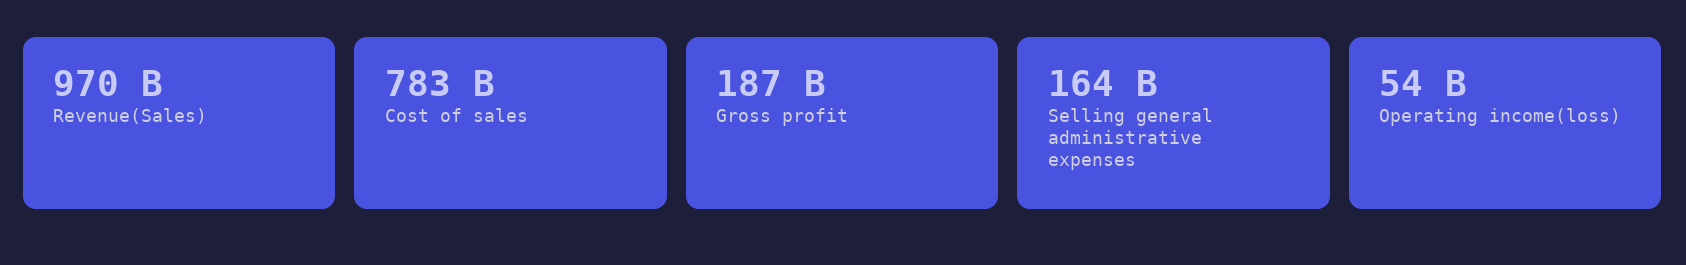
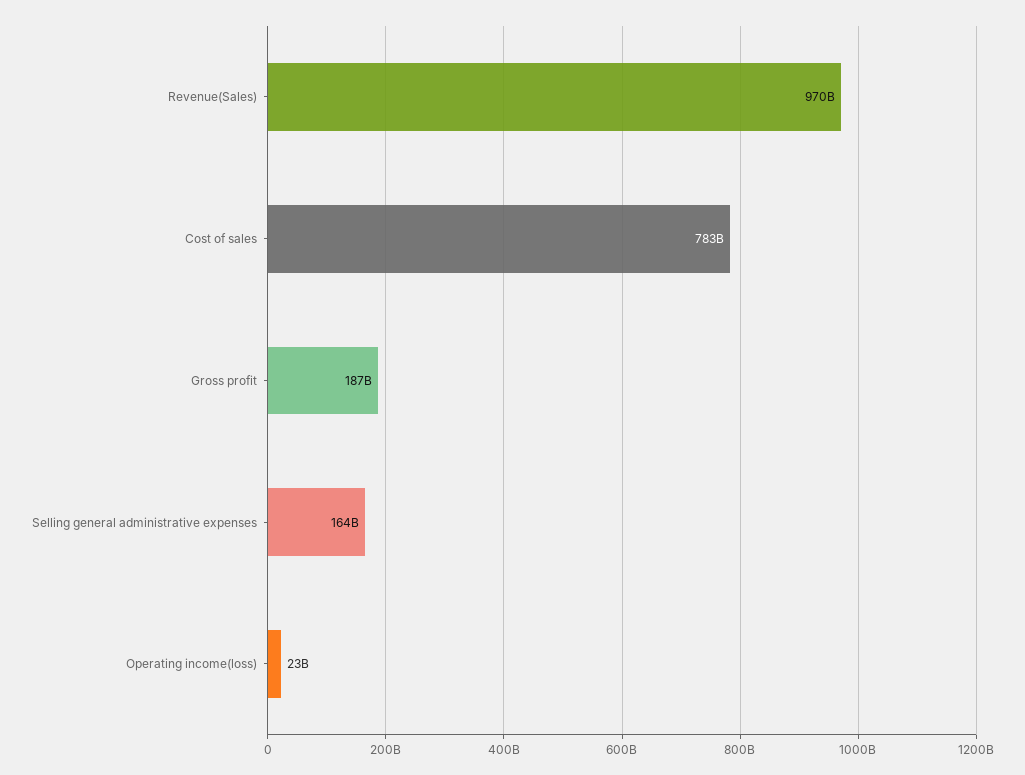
  {
    "Revenue(Sales)": 970000000000,
    "Cost of sales": 783000000000,
    "Gross profit": 187000000000,
    "Selling general administrative expenses": 164000000000,
-   "Operating income(loss)": 54000000000
+   "Operating income(loss)": 23000000000
  }

